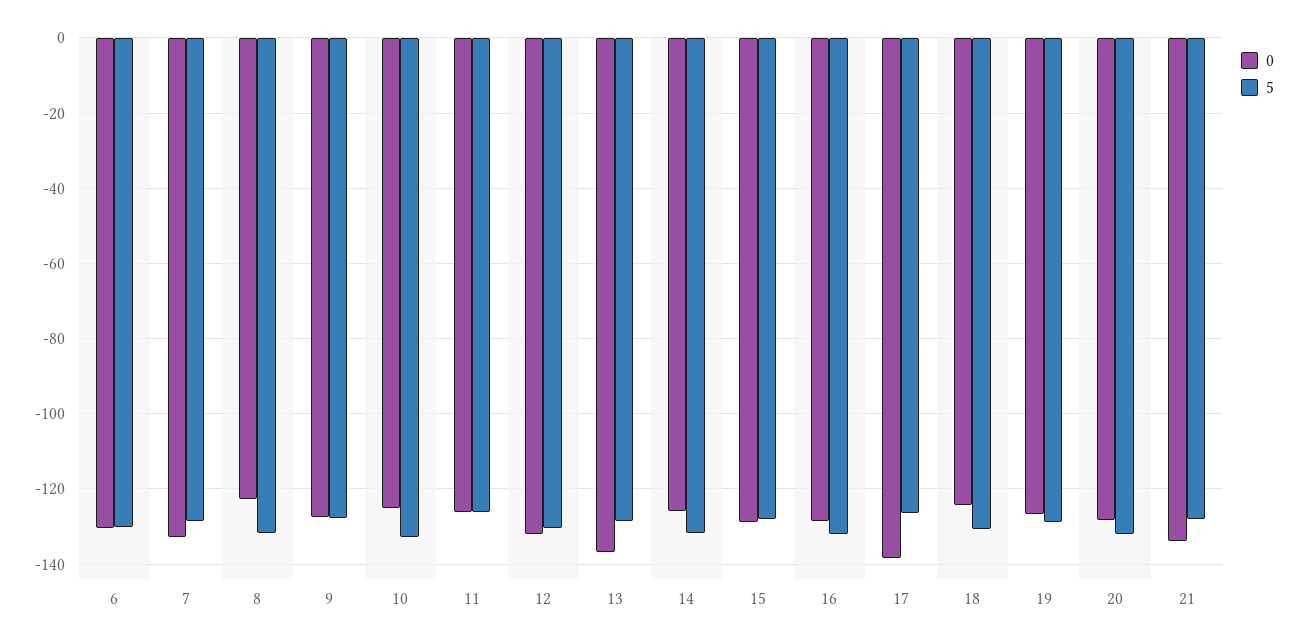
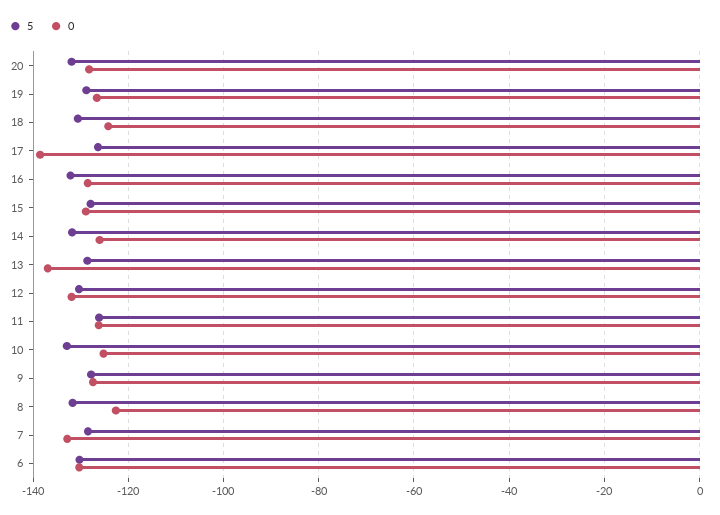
  {
    "0": {
      "6": -130,
      "7": -132,
      "8": -122,
      "9": -128,
      "10": -126,
      "11": -126,
      "12": -132,
      "13": -136,
      "14": -126,
      "15": -128,
      "16": -128,
      "17": -138,
      "18": -124,
      "19": -126,
-     "20": -128,
+     "20": -128
-     "21": -134
    },
    "5": {
      "6": -130,
      "7": -128,
      "8": -132,
      "9": -128,
      "10": -132,
      "11": -126,
      "12": -130,
      "13": -128,
      "14": -132,
      "15": -128,
      "16": -132,
      "17": -126,
      "18": -130,
      "19": -128,
-     "20": -132,
+     "20": -132
-     "21": -128
    }
  }

